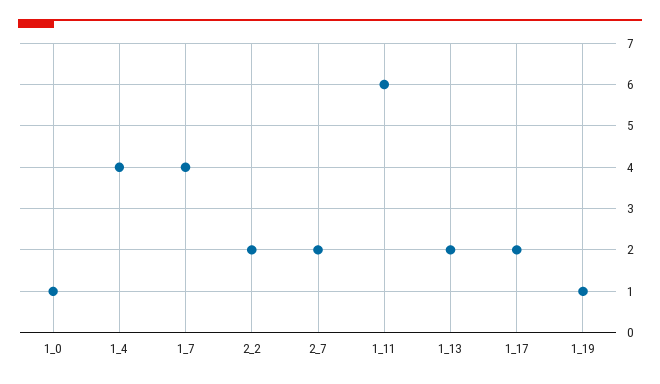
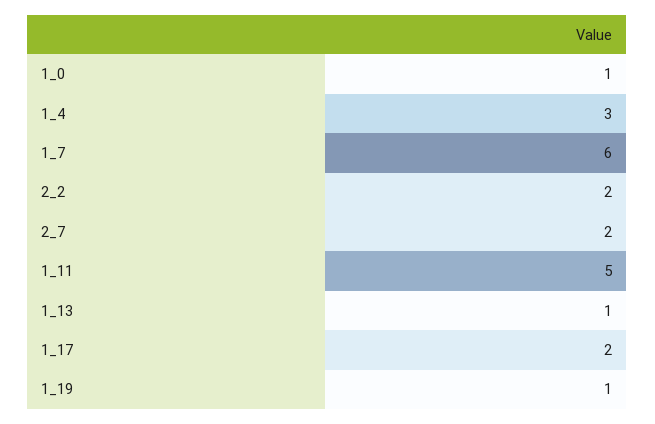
  {
    "1_0": 1,
-   "1_4": 4,
+   "1_4": 3,
-   "1_7": 4,
+   "1_7": 6,
    "2_2": 2,
    "2_7": 2,
-   "1_11": 6,
+   "1_11": 5,
-   "1_13": 2,
+   "1_13": 1,
    "1_17": 2,
    "1_19": 1
  }

